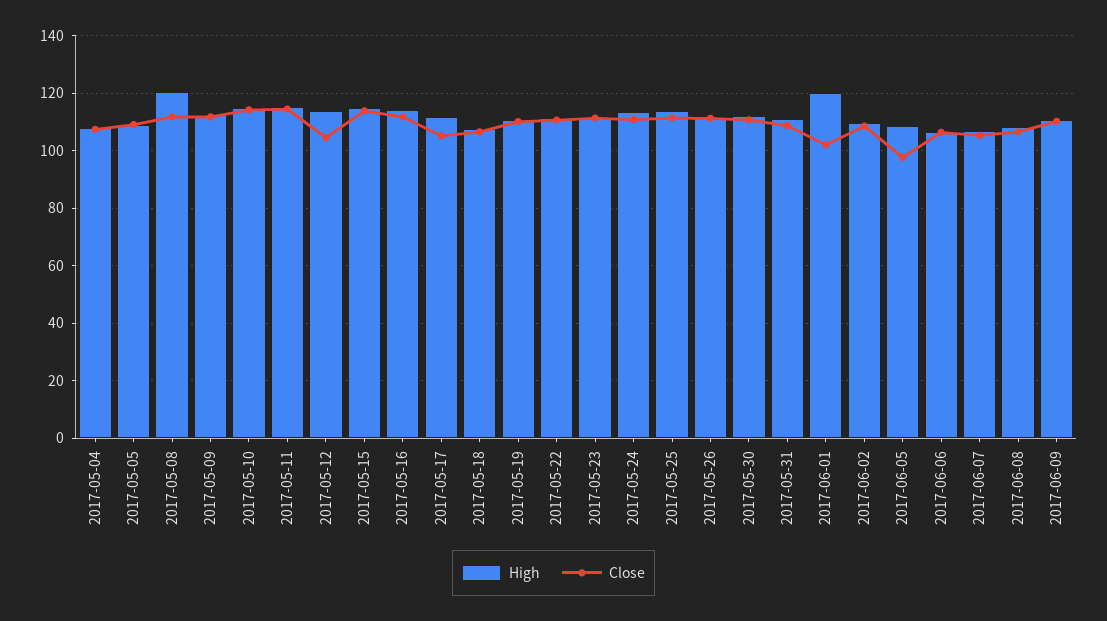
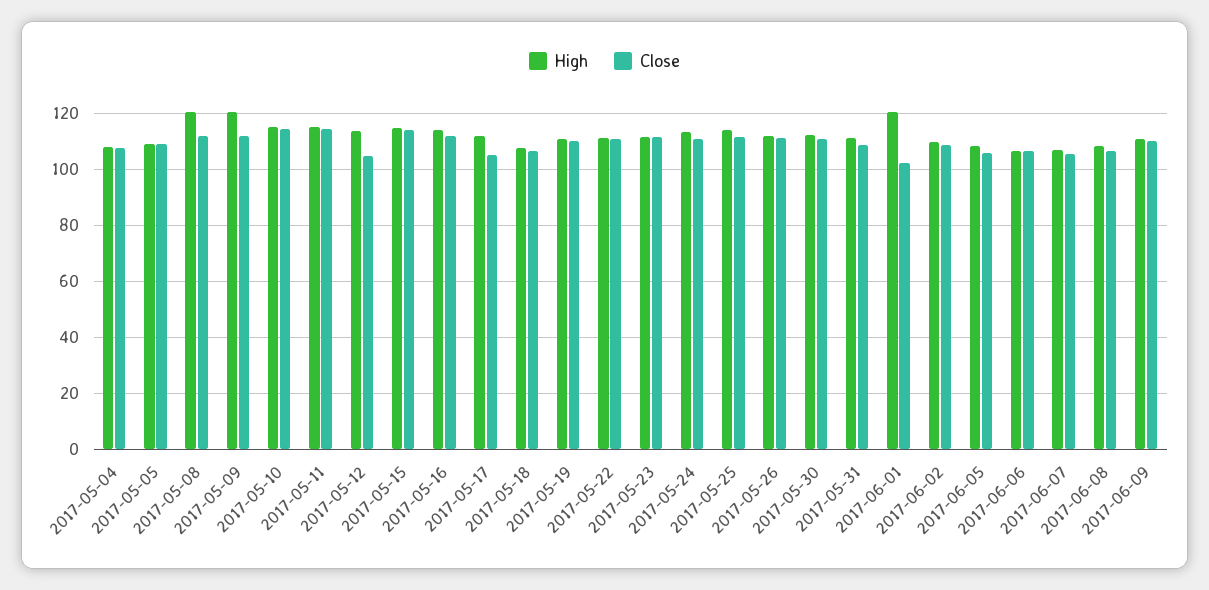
  {
    "High": {
      "2017-05-04": 107.5,
      "2017-05-05": 110,
      "2017-05-08": 120,
-     "2017-05-09": 112.5,
+     "2017-05-09": 120,
      "2017-05-10": 115,
      "2017-05-11": 115,
      "2017-05-12": 112.5,
      "2017-05-15": 115,
      "2017-05-16": 115,
      "2017-05-17": 112.5,
      "2017-05-18": 107.5,
      "2017-05-19": 110,
      "2017-05-22": 112.5,
      "2017-05-23": 112.5,
      "2017-05-24": 112.5,
      "2017-05-25": 115,
      "2017-05-26": 112.5,
      "2017-05-30": 112.5,
      "2017-05-31": 110,
      "2017-06-01": 120,
      "2017-06-02": 110,
      "2017-06-05": 107.5,
      "2017-06-06": 107.5,
      "2017-06-07": 107.5,
      "2017-06-08": 107.5,
      "2017-06-09": 110
    },
    "Close": {
      "2017-05-04": 107.5,
      "2017-05-05": 110,
      "2017-05-08": 112.5,
      "2017-05-09": 112.5,
      "2017-05-10": 115,
      "2017-05-11": 115,
      "2017-05-12": 105,
      "2017-05-15": 115,
      "2017-05-16": 112.5,
      "2017-05-17": 105,
      "2017-05-18": 107.5,
      "2017-05-19": 110,
      "2017-05-22": 110,
      "2017-05-23": 112.5,
      "2017-05-24": 110,
      "2017-05-25": 112.5,
      "2017-05-26": 110,
      "2017-05-30": 110,
      "2017-05-31": 107.5,
      "2017-06-01": 102.5,
      "2017-06-02": 107.5,
-     "2017-06-05": 97.5,
+     "2017-06-05": 105,
      "2017-06-06": 107.5,
      "2017-06-07": 105,
      "2017-06-08": 107.5,
      "2017-06-09": 110
    }
  }

